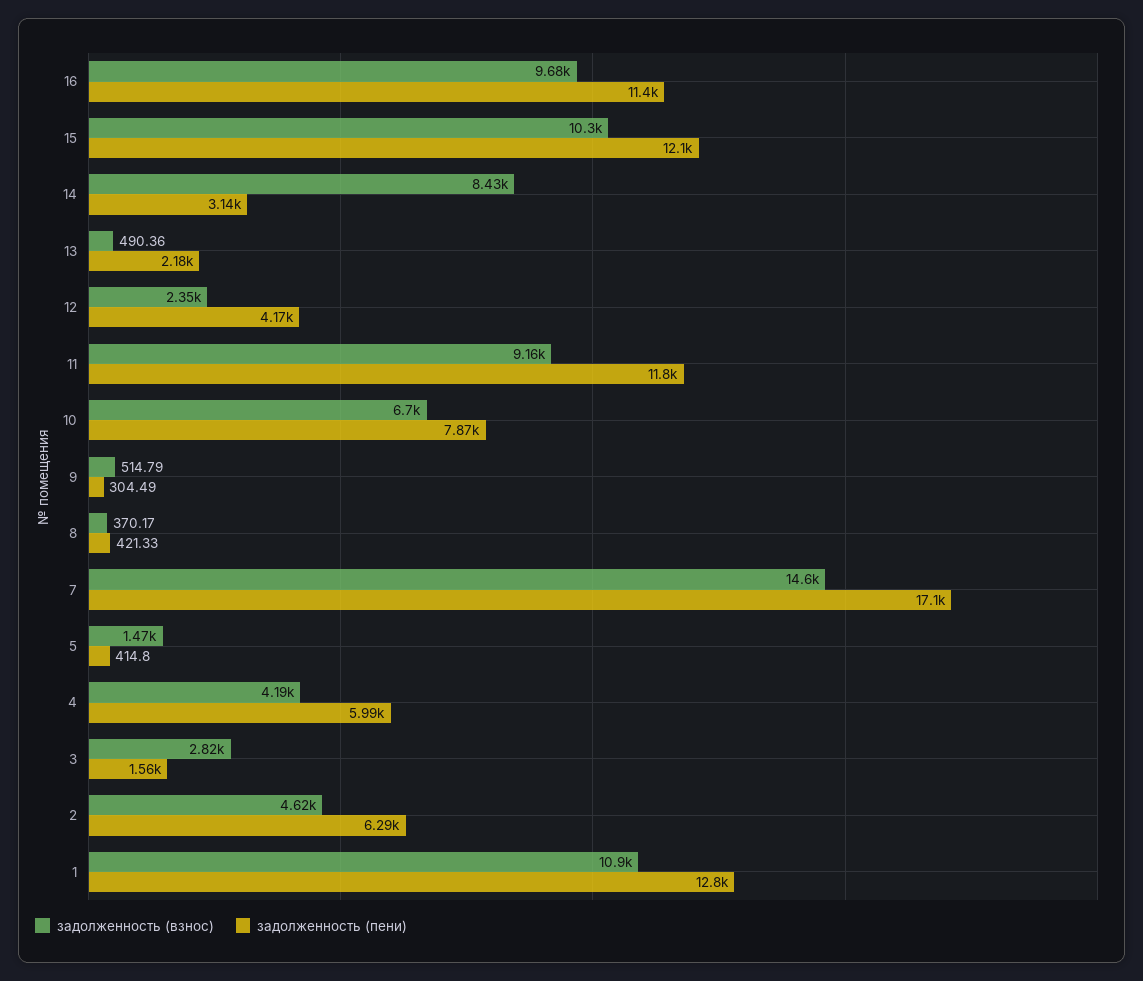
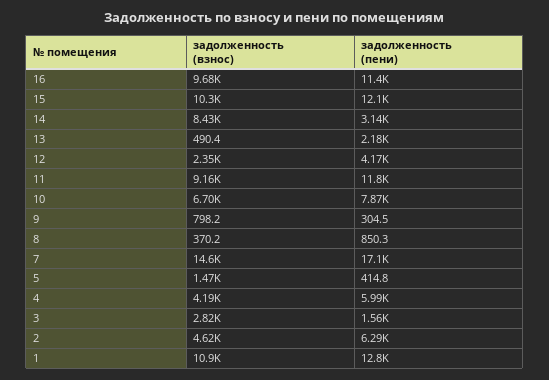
  {
    "задолженность (взнос)": {
      "16": 9680,
      "15": 10300,
      "14": 8430,
      "13": 490.36,
      "12": 2350,
      "11": 9160,
      "10": 6700,
-     "9": 514.79,
+     "9": 798.2,
      "8": 370.17,
      "7": 14600,
      "5": 1470,
      "4": 4190,
      "3": 2820,
      "2": 4620,
      "1": 10900
    },
    "задолженность (пени)": {
      "16": 11400,
      "15": 12100,
      "14": 3140,
      "13": 2180,
      "12": 4170,
      "11": 11800,
      "10": 7870,
      "9": 304.49,
-     "8": 421.33,
+     "8": 850.3,
      "7": 17100,
      "5": 414.8,
      "4": 5990,
      "3": 1560,
      "2": 6290,
      "1": 12800
    }
  }

